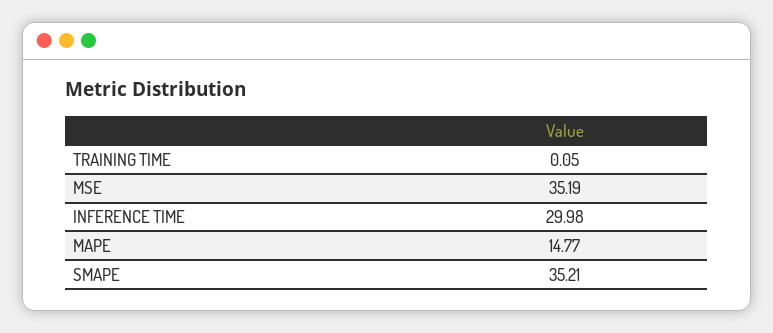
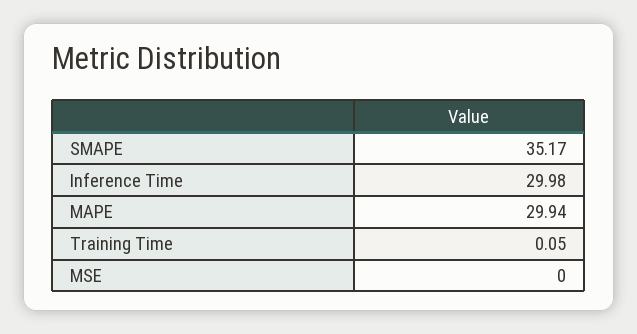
  {
    "TRAINING TIME": 0.05,
-   "MSE": 35.19,
+   "MSE": 0,
    "INFERENCE TIME": 29.98,
-   "MAPE": 14.77,
+   "MAPE": 29.94,
-   "SMAPE": 35.21
+   "SMAPE": 35.17
  }

